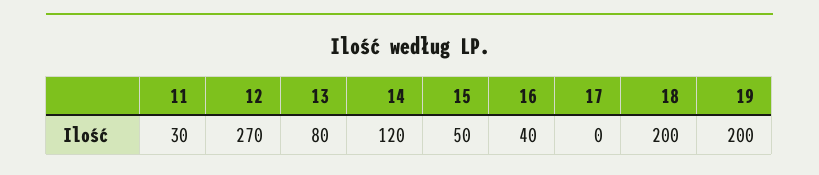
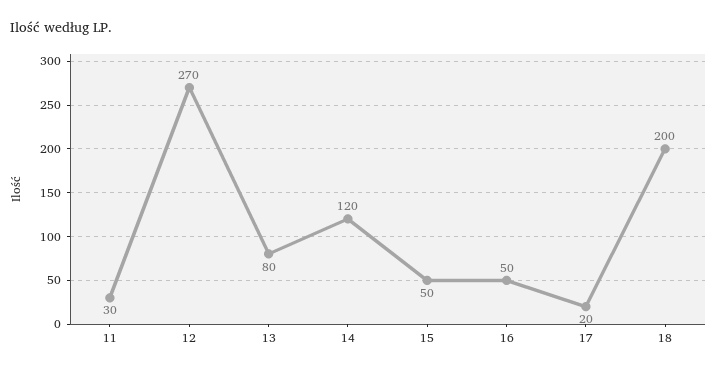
  {
    "11": 30,
    "12": 270,
    "13": 80,
    "14": 120,
    "15": 50,
-   "16": 40,
+   "16": 50,
-   "17": 0,
+   "17": 20,
-   "18": 200,
+   "18": 200
-   "19": 200
  }

